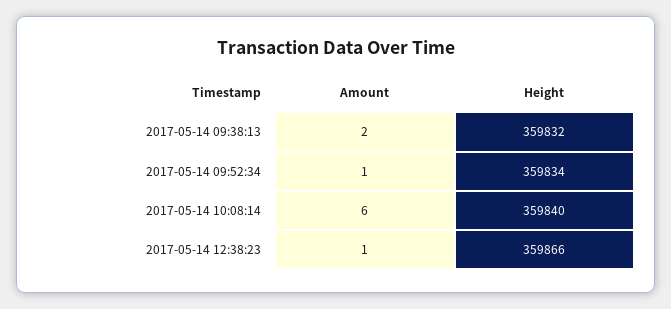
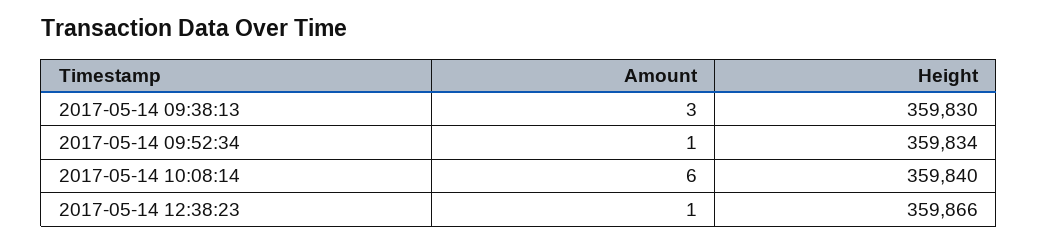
  {
    "Amount": {
-     "2017-05-14 09:38:13": 2,
+     "2017-05-14 09:38:13": 3,
      "2017-05-14 09:52:34": 1,
      "2017-05-14 10:08:14": 6,
      "2017-05-14 12:38:23": 1
    },
    "Height": {
-     "2017-05-14 09:38:13": 359832,
+     "2017-05-14 09:38:13": 359830,
      "2017-05-14 09:52:34": 359834,
      "2017-05-14 10:08:14": 359840,
      "2017-05-14 12:38:23": 359866
    }
  }

